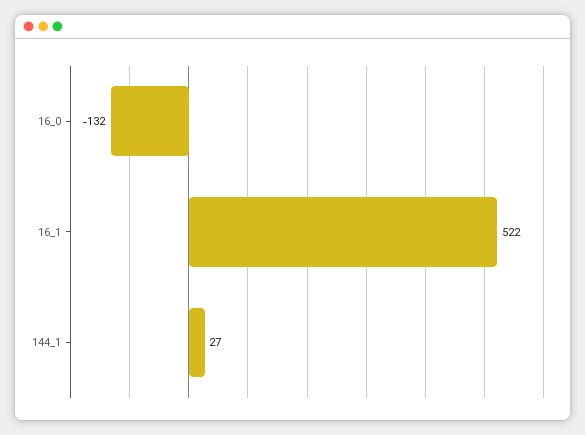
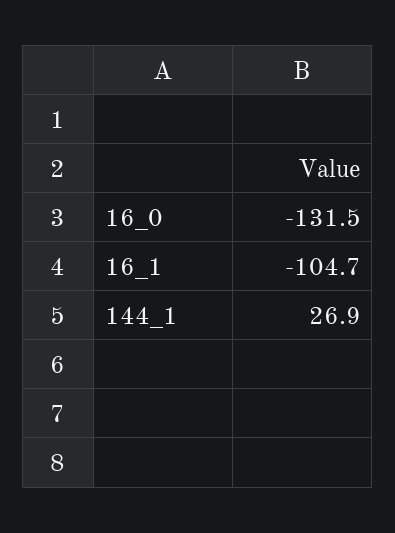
  {
    "16_0": -131.5,
-   "16_1": 522,
+   "16_1": -104.7,
    "144_1": 26.9
  }

